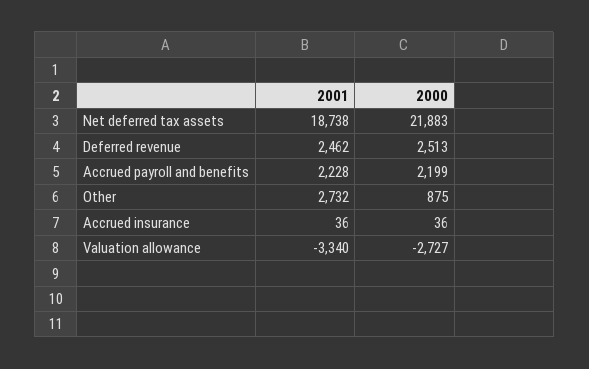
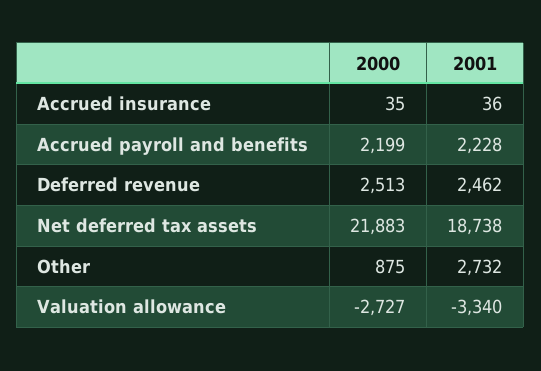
  {
    "2001": {
      "Net deferred tax assets": 18738,
      "Deferred revenue": 2462,
      "Accrued payroll and benefits": 2228,
      "Other": 2732,
      "Accrued insurance": 36,
      "Valuation allowance": -3340
    },
    "2000": {
      "Net deferred tax assets": 21883,
      "Deferred revenue": 2513,
      "Accrued payroll and benefits": 2199,
      "Other": 875,
-     "Accrued insurance": 36,
+     "Accrued insurance": 35,
      "Valuation allowance": -2727
    }
  }

